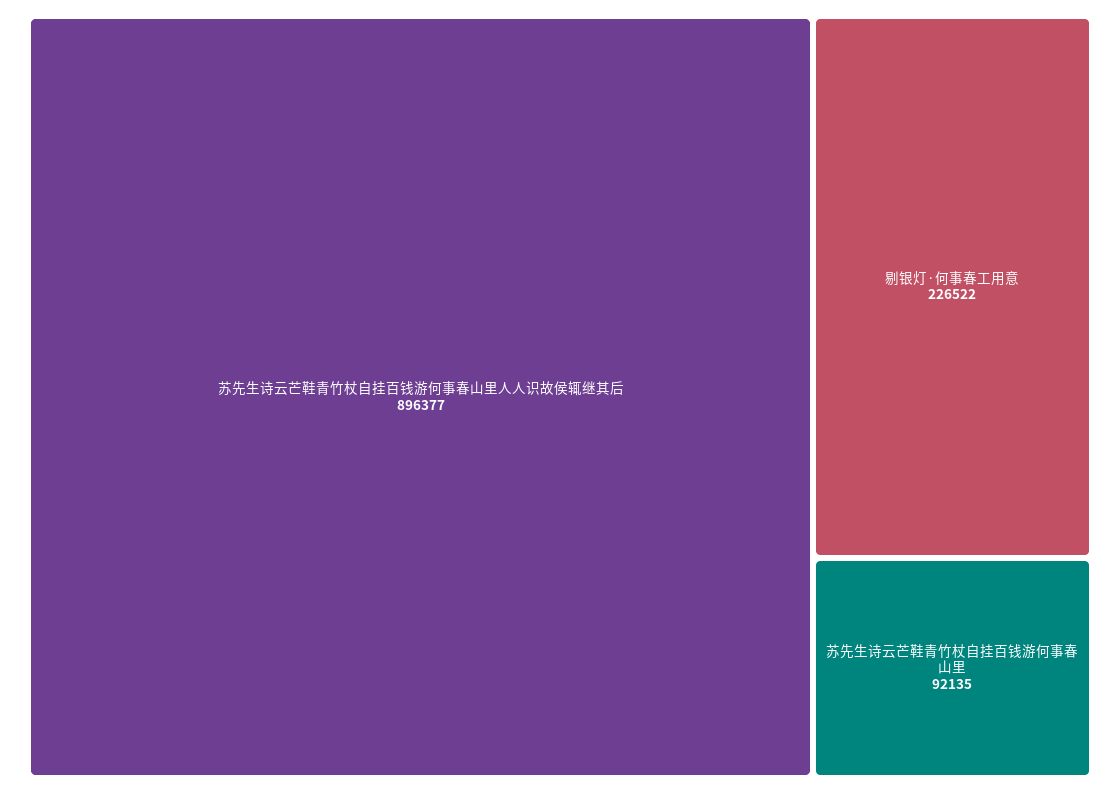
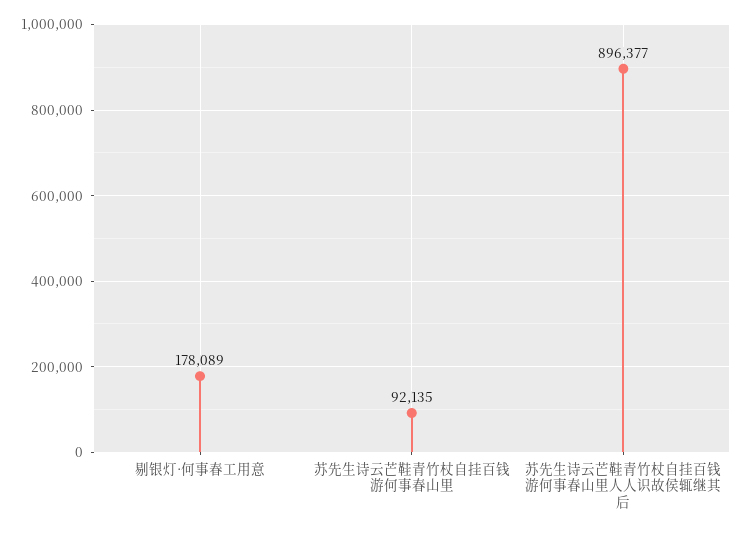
  {
    "苏先生诗云芒鞋青竹杖自挂百钱游何事春山里人人识故侯辄继其后": 896377,
-   "剔银灯·何事春工用意": 226522,
+   "剔银灯·何事春工用意": 178089,
    "苏先生诗云芒鞋青竹杖自挂百钱游何事春山里": 92135
  }

